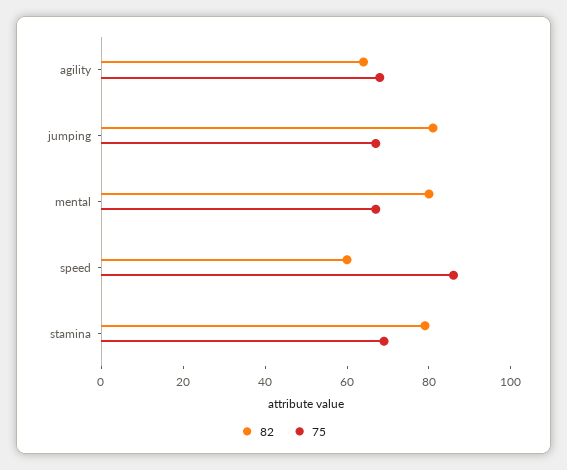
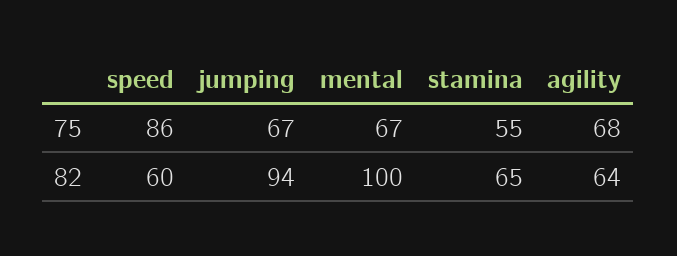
  {
    "82": {
      "agility": 64,
-     "jumping": 80,
+     "jumping": 94,
-     "mental": 80,
+     "mental": 100,
      "speed": 60,
-     "stamina": 80
+     "stamina": 65
    },
    "75": {
      "agility": 68,
      "jumping": 67,
      "mental": 67,
      "speed": 86,
-     "stamina": 70
+     "stamina": 55
    }
  }

